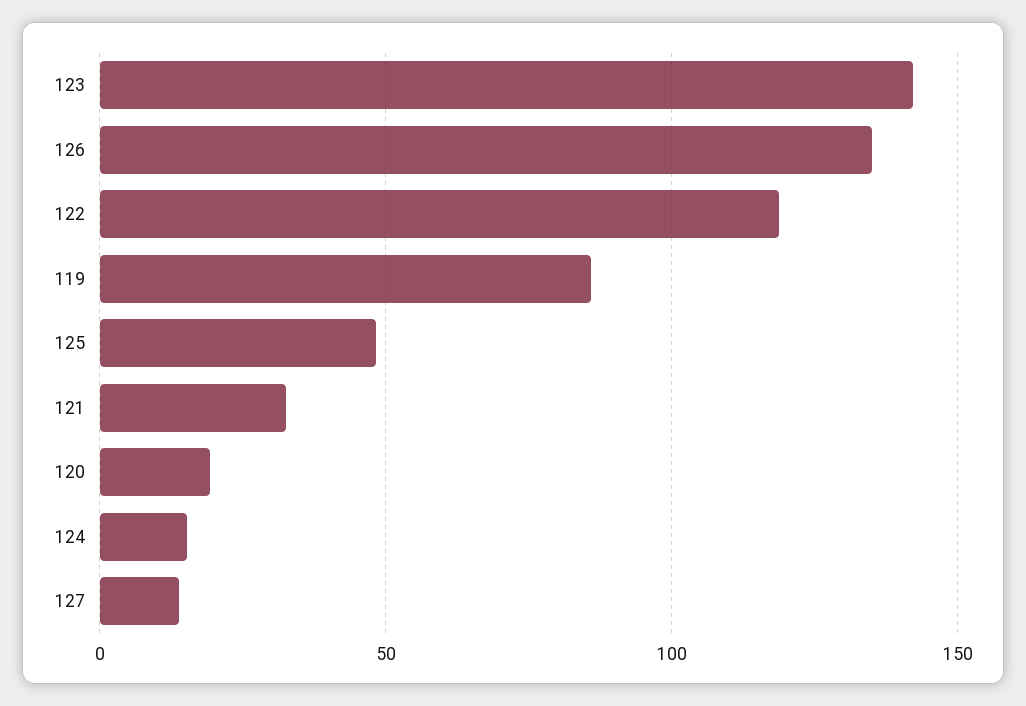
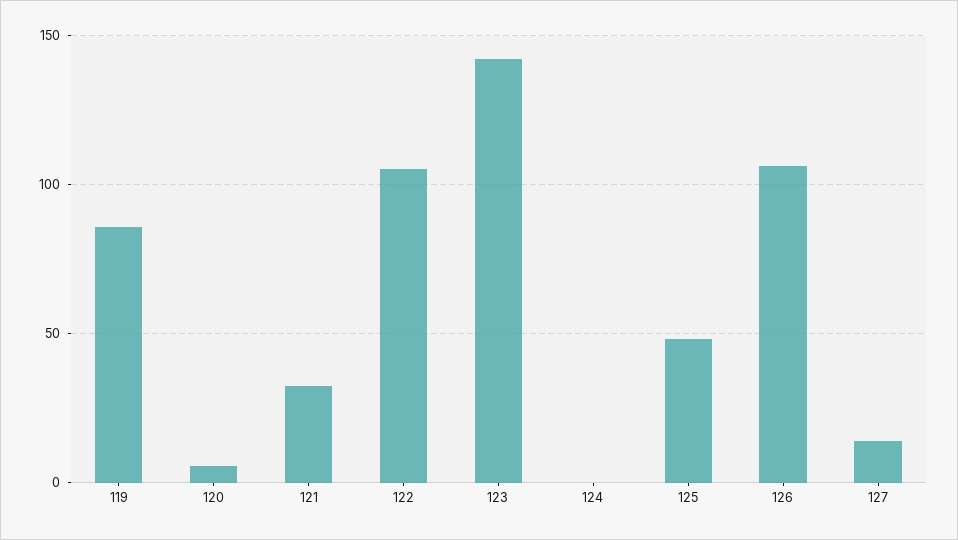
  {
    "123": 140,
-   "126": 135,
+   "126": 105,
-   "122": 120,
+   "122": 105,
    "119": 85,
    "125": 50,
    "121": 35,
-   "120": 20,
+   "120": 5,
-   "124": 15,
+   "124": 0,
    "127": 15
  }

